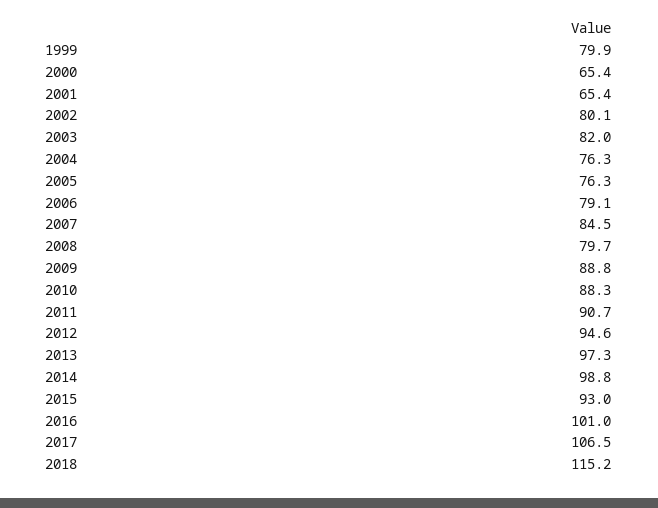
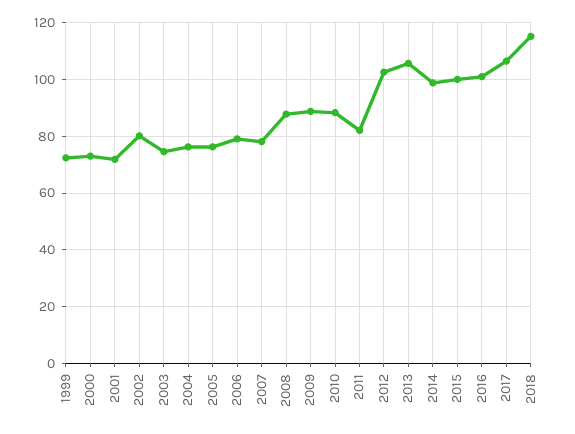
  {
-   "1999": 79.9,
+   "1999": 72.5,
-   "2000": 65.4,
+   "2000": 72.5,
-   "2001": 65.4,
+   "2001": 72.5,
    "2002": 80.1,
-   "2003": 82,
+   "2003": 75,
    "2004": 76.3,
    "2005": 76.3,
    "2006": 79.1,
-   "2007": 84.5,
+   "2007": 77.5,
-   "2008": 79.7,
+   "2008": 87.5,
    "2009": 88.8,
    "2010": 88.3,
-   "2011": 90.7,
+   "2011": 82.5,
-   "2012": 94.6,
+   "2012": 102.5,
-   "2013": 97.3,
+   "2013": 105,
    "2014": 98.8,
-   "2015": 93,
+   "2015": 100,
    "2016": 101,
    "2017": 106.5,
    "2018": 115.2
  }

